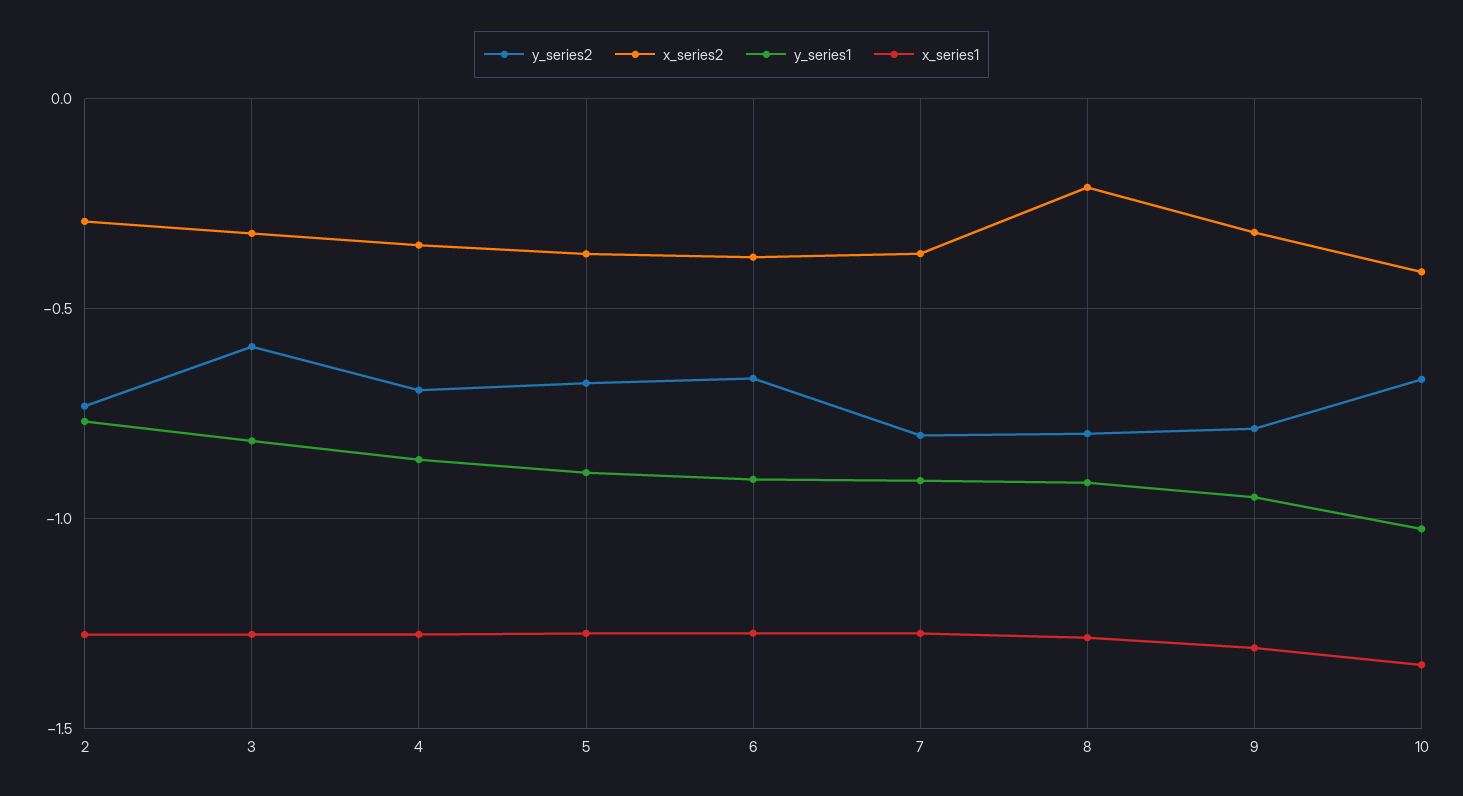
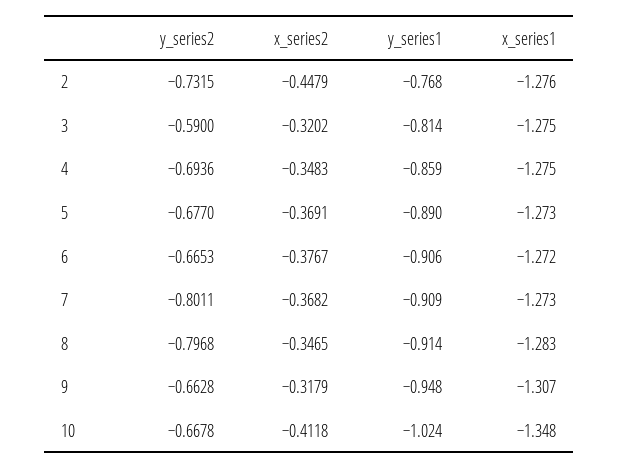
  {
    "y_series2": {
      "2": -0.7315,
      "3": -0.59,
      "4": -0.6936,
      "5": -0.677,
      "6": -0.6653,
      "7": -0.8011,
      "8": -0.7968,
-     "9": -0.8,
+     "9": -0.6628,
      "10": -0.6678
    },
    "x_series2": {
-     "2": -0.3,
+     "2": -0.4479,
      "3": -0.3202,
      "4": -0.3483,
      "5": -0.3691,
      "6": -0.3767,
      "7": -0.3682,
-     "8": -0.2,
+     "8": -0.3465,
      "9": -0.3179,
      "10": -0.4118
    },
    "y_series1": {
      "2": -0.768,
      "3": -0.814,
      "4": -0.859,
      "5": -0.89,
      "6": -0.906,
      "7": -0.909,
      "8": -0.914,
      "9": -0.948,
      "10": -1.024
    },
    "x_series1": {
      "2": -1.276,
      "3": -1.275,
      "4": -1.275,
      "5": -1.273,
      "6": -1.272,
      "7": -1.273,
      "8": -1.283,
      "9": -1.307,
      "10": -1.348
    }
  }

